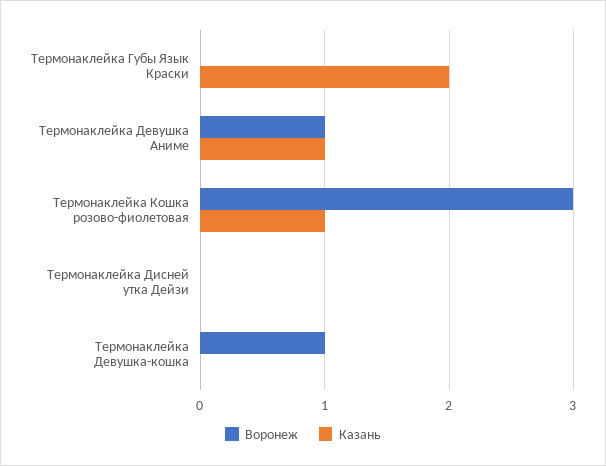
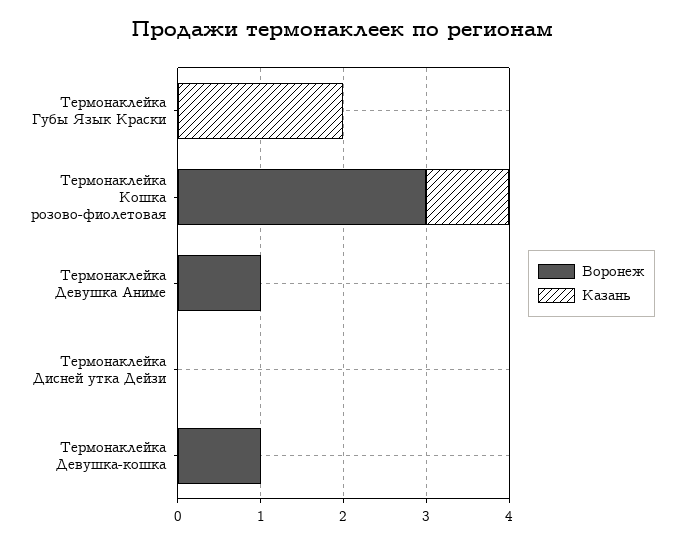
  {
    "Воронеж": {
      "Термонаклейка Губы Язык Краски": 0,
      "Термонаклейка Девушка Аниме": 1,
      "Термонаклейка Кошка розово-фиолетовая": 3,
      "Термонаклейка Дисней утка Дейзи": 0,
      "Термонаклейка Девушка-кошка": 1
    },
    "Казань": {
      "Термонаклейка Губы Язык Краски": 2,
-     "Термонаклейка Девушка Аниме": 1,
+     "Термонаклейка Девушка Аниме": 0,
      "Термонаклейка Кошка розово-фиолетовая": 1,
      "Термонаклейка Дисней утка Дейзи": 0,
      "Термонаклейка Девушка-кошка": 0
    }
  }

